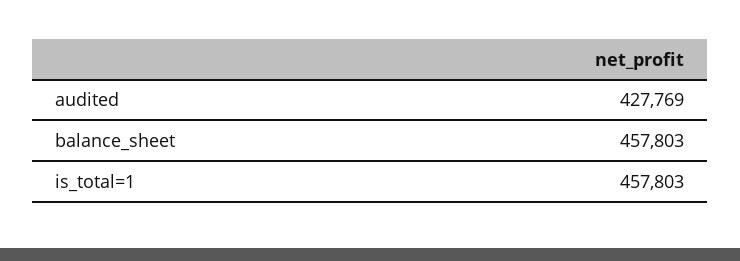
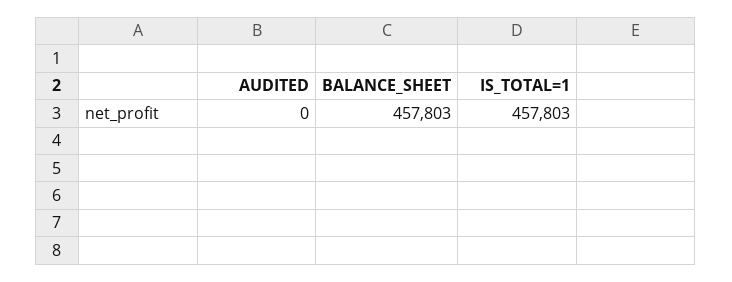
  {
-   "audited": 427769,
+   "audited": 0,
    "balance_sheet": 457803,
    "is_total=1": 457803
  }

